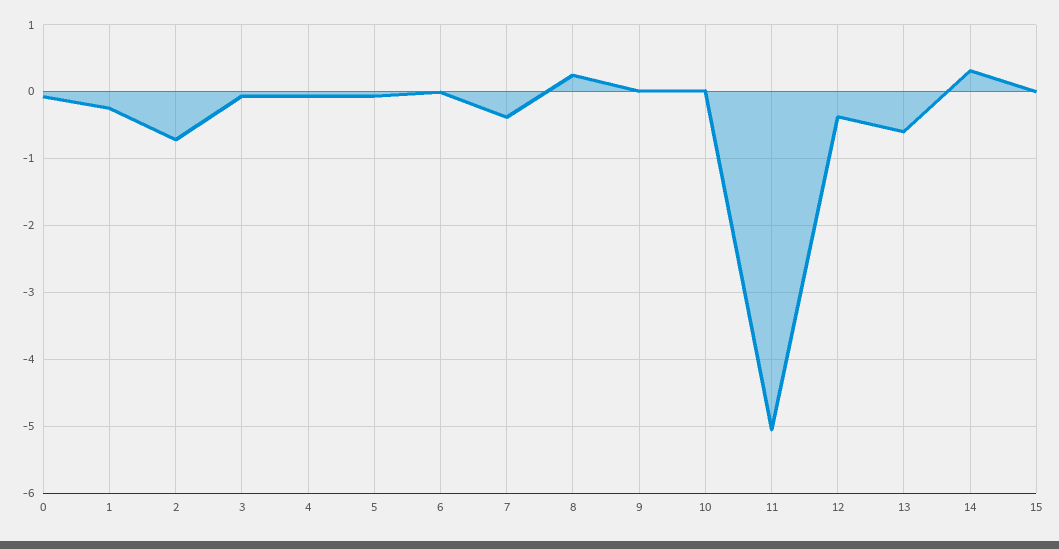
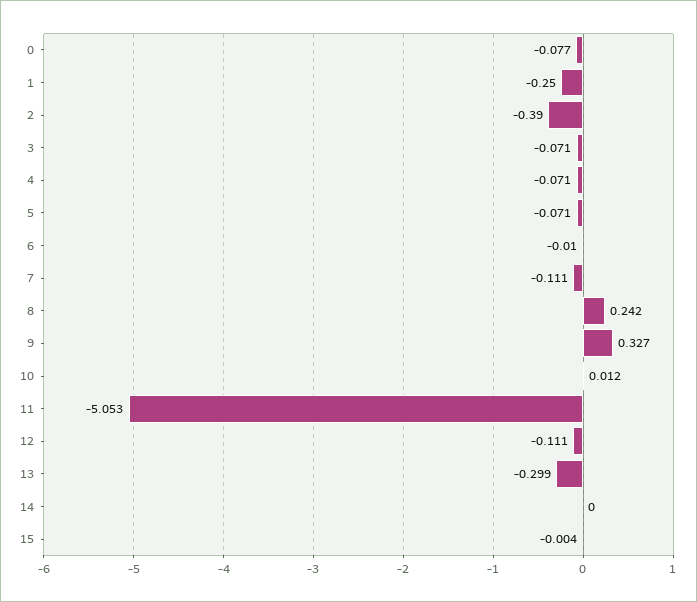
  {
    "0": -0.077,
    "1": -0.25,
-   "2": -0.7,
+   "2": -0.39,
    "3": -0.071,
    "4": -0.071,
    "5": -0.071,
    "6": -0.01,
-   "7": -0.4,
+   "7": -0.111,
    "8": 0.242,
-   "9": 0,
+   "9": 0.327,
    "10": 0.012,
    "11": -5.053,
-   "12": -0.4,
+   "12": -0.111,
-   "13": -0.6,
+   "13": -0.299,
-   "14": 0.3,
+   "14": 0,
    "15": -0.004
  }

